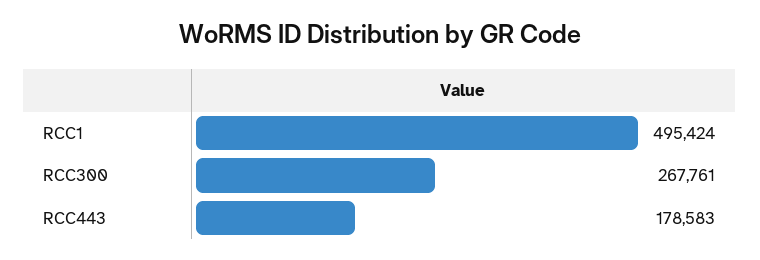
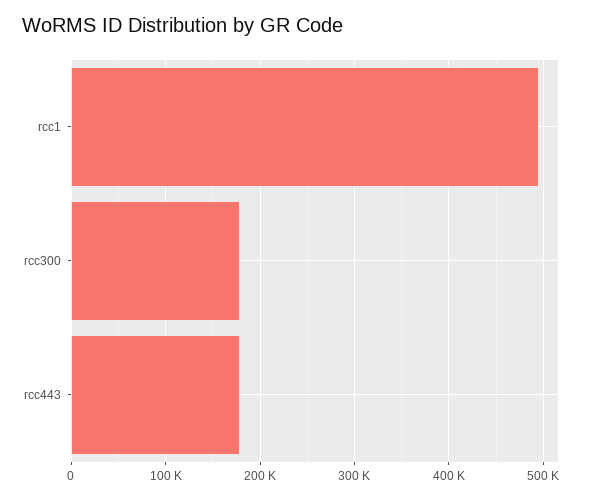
  {
    "RCC1": 495424,
-   "RCC300": 267761,
+   "RCC300": 180000,
    "RCC443": 178583
  }

